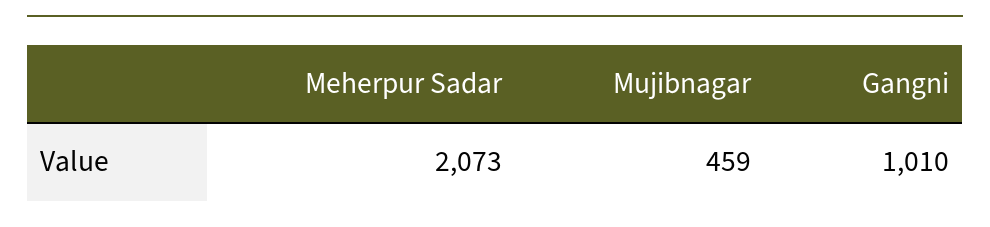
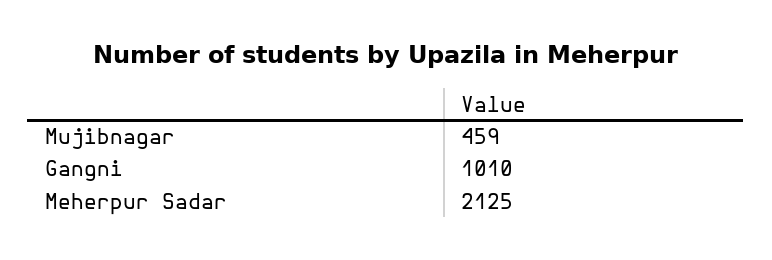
  {
-   "Meherpur Sadar": 2073,
+   "Meherpur Sadar": 2125,
    "Mujibnagar": 459,
    "Gangni": 1010
  }

